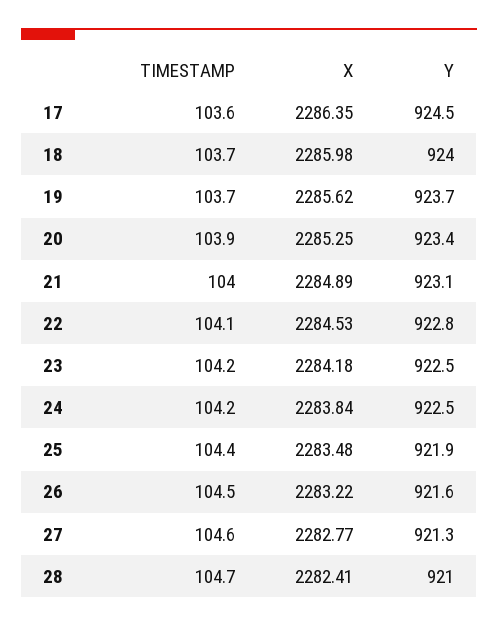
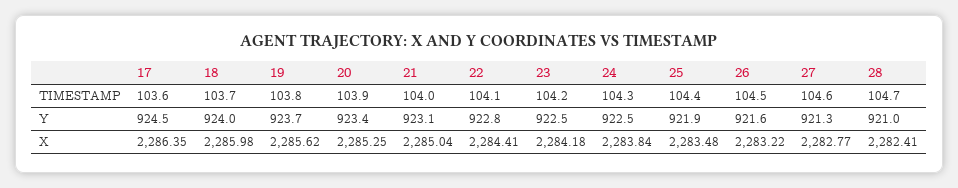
  {
    "TIMESTAMP": {
      "17": 103.6,
      "18": 103.7,
-     "19": 103.7,
+     "19": 103.8,
      "20": 103.9,
      "21": 104,
      "22": 104.1,
      "23": 104.2,
-     "24": 104.2,
+     "24": 104.3,
      "25": 104.4,
      "26": 104.5,
      "27": 104.6,
      "28": 104.7
    },
    "X": {
      "17": 2286.35,
      "18": 2285.98,
      "19": 2285.62,
      "20": 2285.25,
-     "21": 2284.89,
+     "21": 2285.04,
-     "22": 2284.53,
+     "22": 2284.41,
      "23": 2284.18,
      "24": 2283.84,
      "25": 2283.48,
      "26": 2283.22,
      "27": 2282.77,
      "28": 2282.41
    },
    "Y": {
      "17": 924.5,
      "18": 924,
      "19": 923.7,
      "20": 923.4,
      "21": 923.1,
      "22": 922.8,
      "23": 922.5,
      "24": 922.5,
      "25": 921.9,
      "26": 921.6,
      "27": 921.3,
      "28": 921
    }
  }

